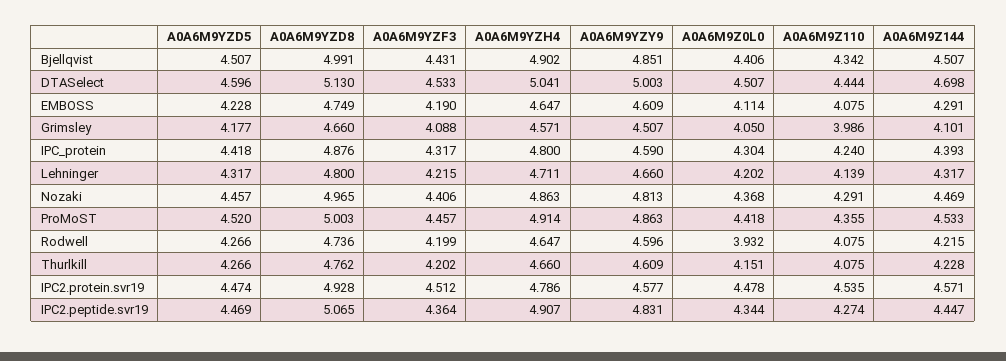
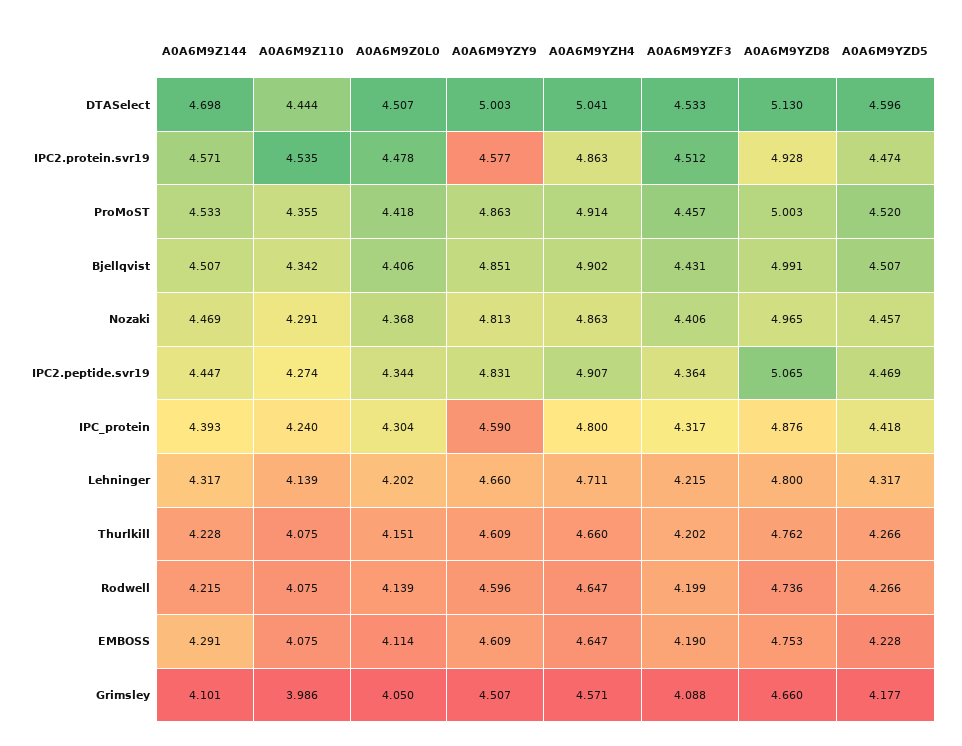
  {
    "A0A6M9YZD5": {
      "Bjellqvist": 4.507,
      "DTASelect": 4.596,
      "EMBOSS": 4.228,
      "Grimsley": 4.177,
      "IPC_protein": 4.418,
      "Lehninger": 4.317,
      "Nozaki": 4.457,
      "ProMoST": 4.52,
      "Rodwell": 4.266,
      "Thurlkill": 4.266,
      "IPC2.protein.svr19": 4.474,
      "IPC2.peptide.svr19": 4.469
    },
    "A0A6M9YZD8": {
      "Bjellqvist": 4.991,
      "DTASelect": 5.13,
-     "EMBOSS": 4.749,
+     "EMBOSS": 4.753,
      "Grimsley": 4.66,
      "IPC_protein": 4.876,
      "Lehninger": 4.8,
      "Nozaki": 4.965,
      "ProMoST": 5.003,
      "Rodwell": 4.736,
      "Thurlkill": 4.762,
      "IPC2.protein.svr19": 4.928,
      "IPC2.peptide.svr19": 5.065
    },
    "A0A6M9YZF3": {
      "Bjellqvist": 4.431,
      "DTASelect": 4.533,
      "EMBOSS": 4.19,
      "Grimsley": 4.088,
      "IPC_protein": 4.317,
      "Lehninger": 4.215,
      "Nozaki": 4.406,
      "ProMoST": 4.457,
      "Rodwell": 4.199,
      "Thurlkill": 4.202,
      "IPC2.protein.svr19": 4.512,
      "IPC2.peptide.svr19": 4.364
    },
    "A0A6M9YZH4": {
      "Bjellqvist": 4.902,
      "DTASelect": 5.041,
      "EMBOSS": 4.647,
      "Grimsley": 4.571,
      "IPC_protein": 4.8,
      "Lehninger": 4.711,
      "Nozaki": 4.863,
      "ProMoST": 4.914,
      "Rodwell": 4.647,
      "Thurlkill": 4.66,
-     "IPC2.protein.svr19": 4.786,
+     "IPC2.protein.svr19": 4.863,
      "IPC2.peptide.svr19": 4.907
    },
    "A0A6M9YZY9": {
      "Bjellqvist": 4.851,
      "DTASelect": 5.003,
      "EMBOSS": 4.609,
      "Grimsley": 4.507,
      "IPC_protein": 4.59,
      "Lehninger": 4.66,
      "Nozaki": 4.813,
      "ProMoST": 4.863,
      "Rodwell": 4.596,
      "Thurlkill": 4.609,
      "IPC2.protein.svr19": 4.577,
      "IPC2.peptide.svr19": 4.831
    },
    "A0A6M9Z0L0": {
      "Bjellqvist": 4.406,
      "DTASelect": 4.507,
      "EMBOSS": 4.114,
      "Grimsley": 4.05,
      "IPC_protein": 4.304,
      "Lehninger": 4.202,
      "Nozaki": 4.368,
      "ProMoST": 4.418,
-     "Rodwell": 3.932,
+     "Rodwell": 4.139,
      "Thurlkill": 4.151,
      "IPC2.protein.svr19": 4.478,
      "IPC2.peptide.svr19": 4.344
    },
    "A0A6M9Z110": {
      "Bjellqvist": 4.342,
      "DTASelect": 4.444,
      "EMBOSS": 4.075,
      "Grimsley": 3.986,
      "IPC_protein": 4.24,
      "Lehninger": 4.139,
      "Nozaki": 4.291,
      "ProMoST": 4.355,
      "Rodwell": 4.075,
      "Thurlkill": 4.075,
      "IPC2.protein.svr19": 4.535,
      "IPC2.peptide.svr19": 4.274
    },
    "A0A6M9Z144": {
      "Bjellqvist": 4.507,
      "DTASelect": 4.698,
      "EMBOSS": 4.291,
      "Grimsley": 4.101,
      "IPC_protein": 4.393,
      "Lehninger": 4.317,
      "Nozaki": 4.469,
      "ProMoST": 4.533,
      "Rodwell": 4.215,
      "Thurlkill": 4.228,
      "IPC2.protein.svr19": 4.571,
      "IPC2.peptide.svr19": 4.447
    }
  }

